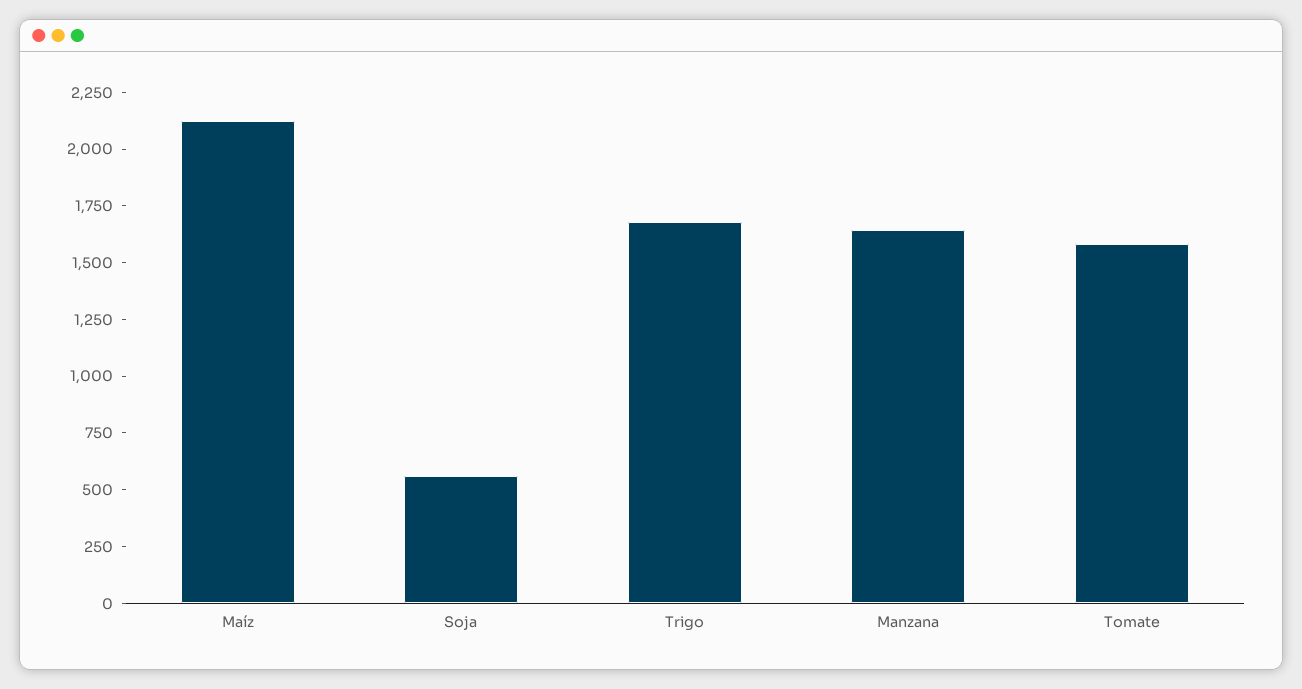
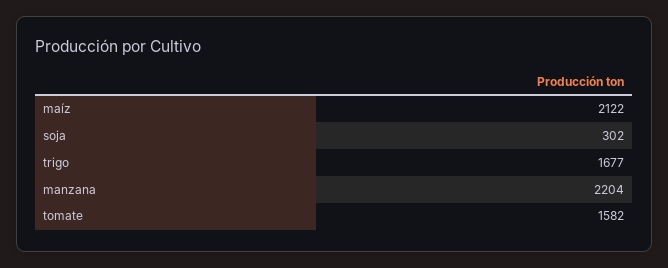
  {
    "Maíz": 2122,
-   "Soja": 550,
+   "Soja": 302,
    "Trigo": 1677,
-   "Manzana": 1650,
+   "Manzana": 2204,
    "Tomate": 1582
  }

